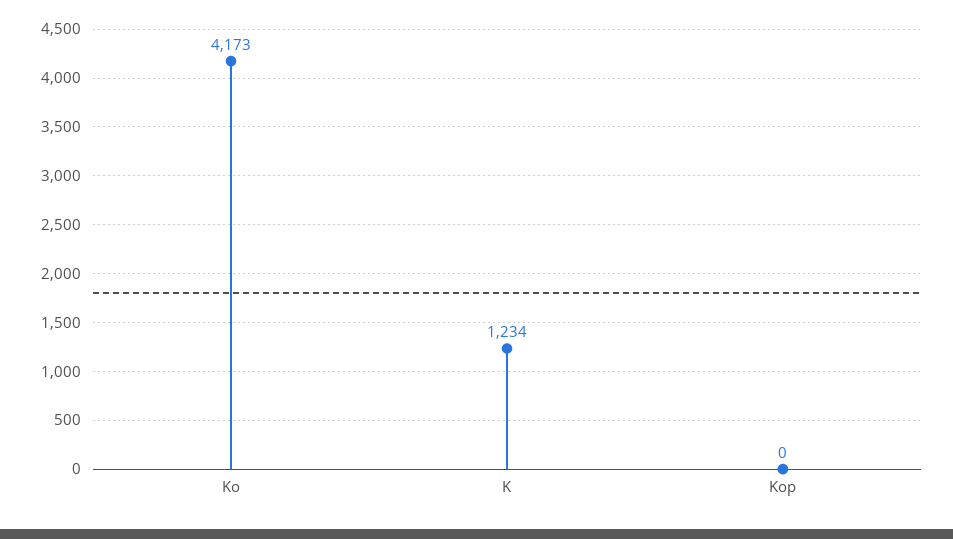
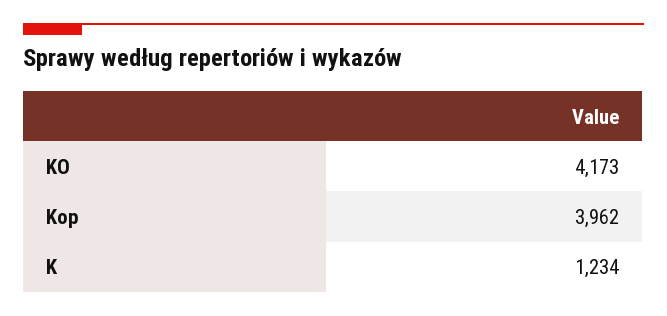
  {
    "Ko": 4173,
    "K": 1234,
-   "Kop": 0
+   "Kop": 3962
  }

